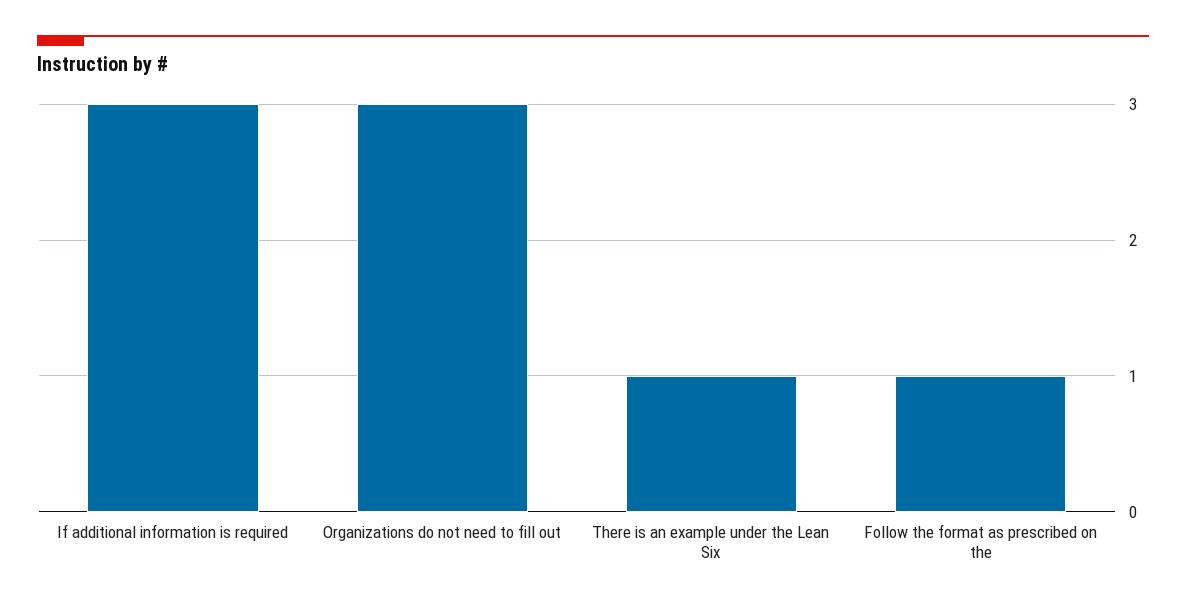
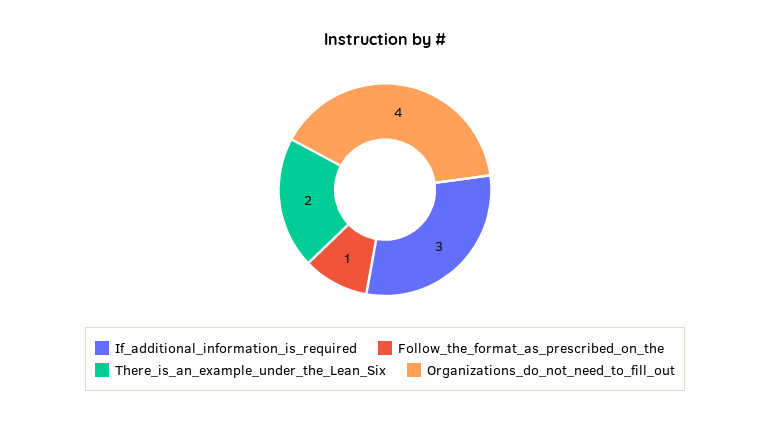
  {
    "If additional information is required": 3,
-   "Organizations do not need to fill out": 3,
+   "Organizations do not need to fill out": 4,
-   "There is an example under the Lean Six": 1,
+   "There is an example under the Lean Six": 2,
    "Follow the format as prescribed on the": 1
  }

